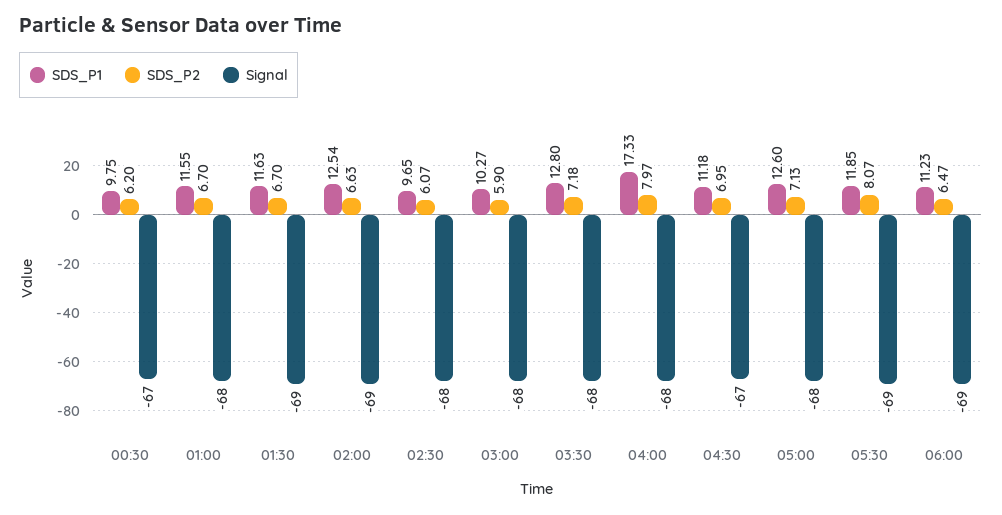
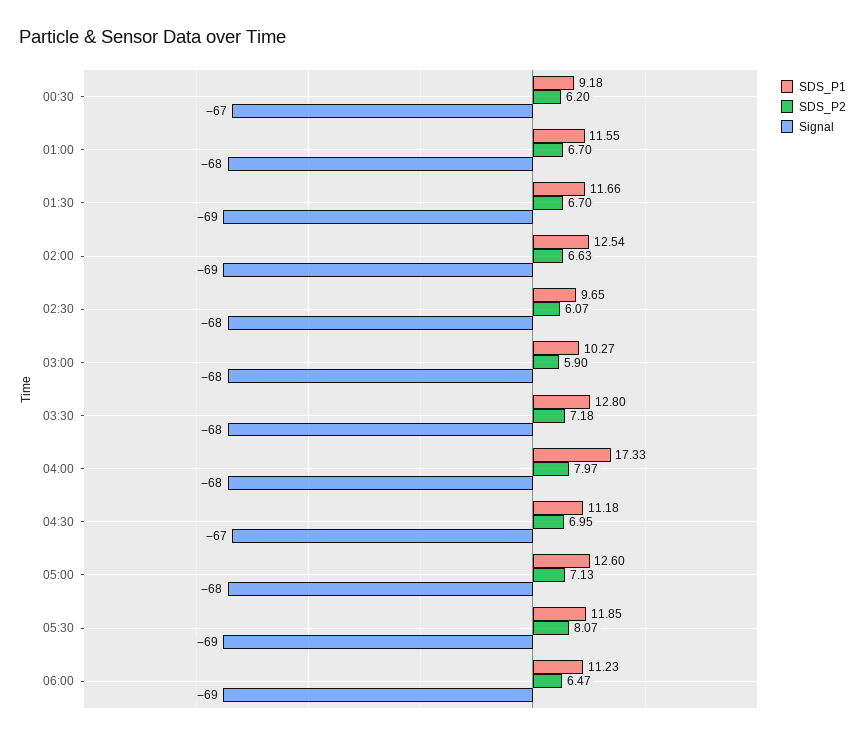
  {
    "SDS_P1": {
-     "00:30": 9.75,
+     "00:30": 9.18,
      "01:00": 11.55,
-     "01:30": 11.63,
+     "01:30": 11.66,
      "02:00": 12.54,
      "02:30": 9.65,
      "03:00": 10.27,
      "03:30": 12.8,
      "04:00": 17.33,
      "04:30": 11.18,
      "05:00": 12.6,
      "05:30": 11.85,
      "06:00": 11.23
    },
    "SDS_P2": {
      "00:30": 6.2,
      "01:00": 6.7,
      "01:30": 6.7,
      "02:00": 6.63,
      "02:30": 6.07,
      "03:00": 5.9,
      "03:30": 7.18,
      "04:00": 7.97,
      "04:30": 6.95,
      "05:00": 7.13,
      "05:30": 8.07,
      "06:00": 6.47
    },
    "Signal": {
      "00:30": -67,
      "01:00": -68,
      "01:30": -69,
      "02:00": -69,
      "02:30": -68,
      "03:00": -68,
      "03:30": -68,
      "04:00": -68,
      "04:30": -67,
      "05:00": -68,
      "05:30": -69,
      "06:00": -69
    }
  }

